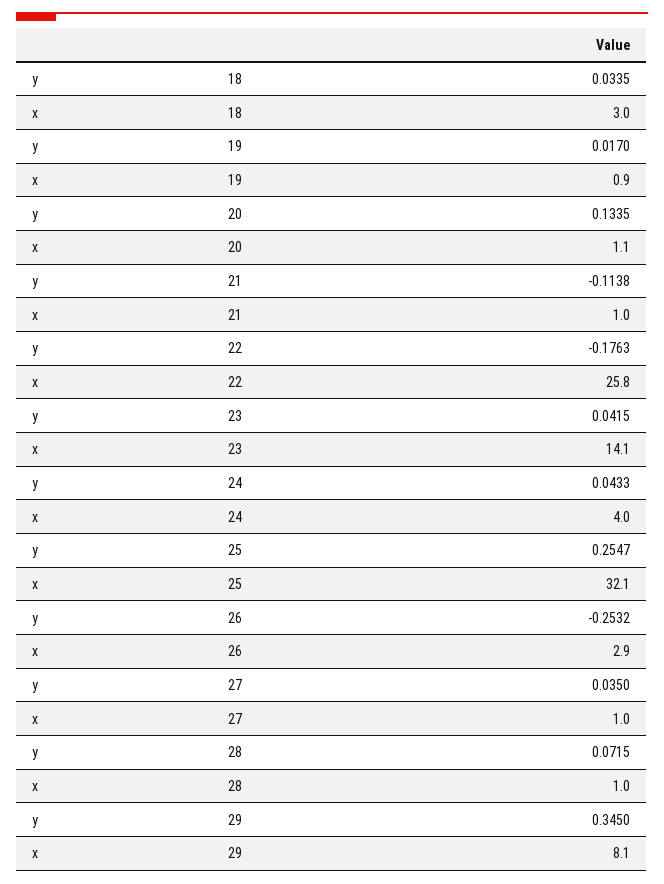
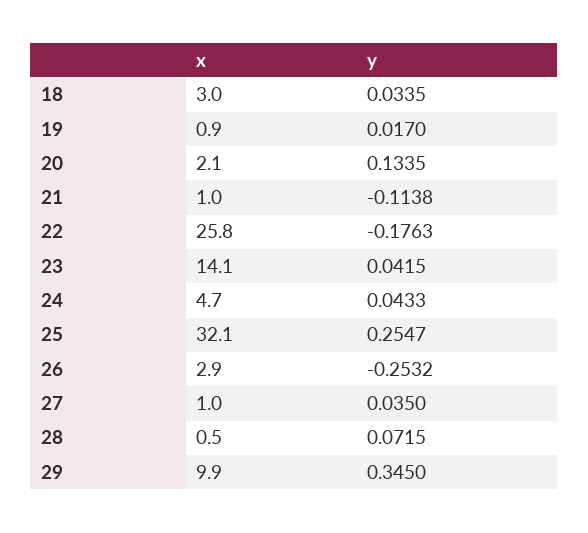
  {
    "y": {
      "18": 0.0335,
      "19": 0.017,
      "20": 0.1335,
      "21": -0.1138,
      "22": -0.1763,
      "23": 0.0415,
      "24": 0.0433,
      "25": 0.2547,
      "26": -0.2532,
      "27": 0.035,
      "28": 0.0715,
      "29": 0.345
    },
    "x": {
      "18": 3,
      "19": 0.9,
-     "20": 1.1,
+     "20": 2.1,
      "21": 1,
      "22": 25.8,
      "23": 14.1,
-     "24": 4,
+     "24": 4.7,
      "25": 32.1,
      "26": 2.9,
      "27": 1,
-     "28": 1,
+     "28": 0.5,
-     "29": 8.1
+     "29": 9.9
    }
  }

